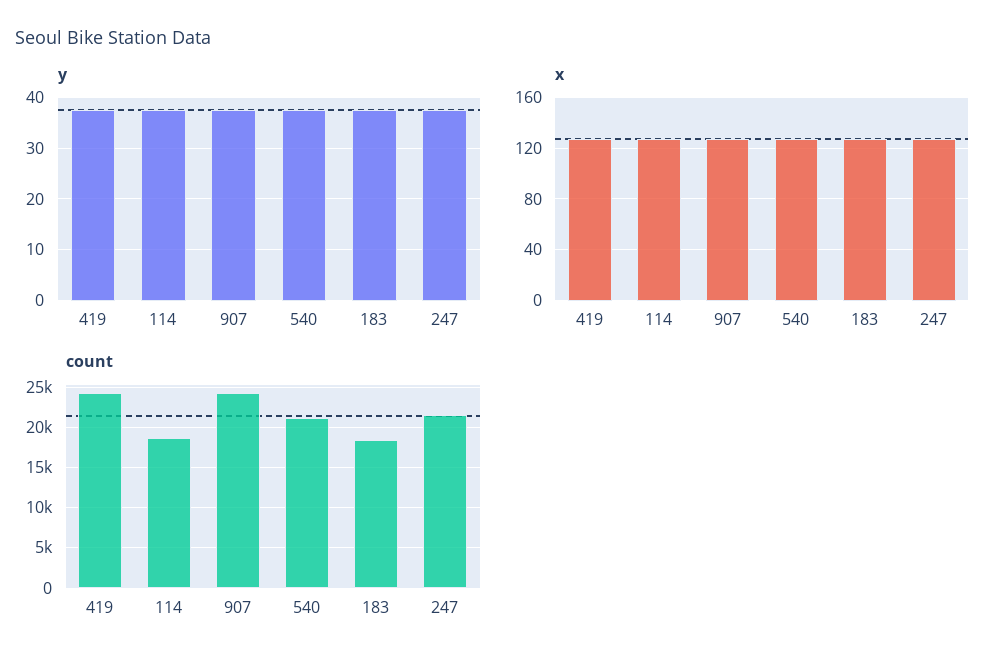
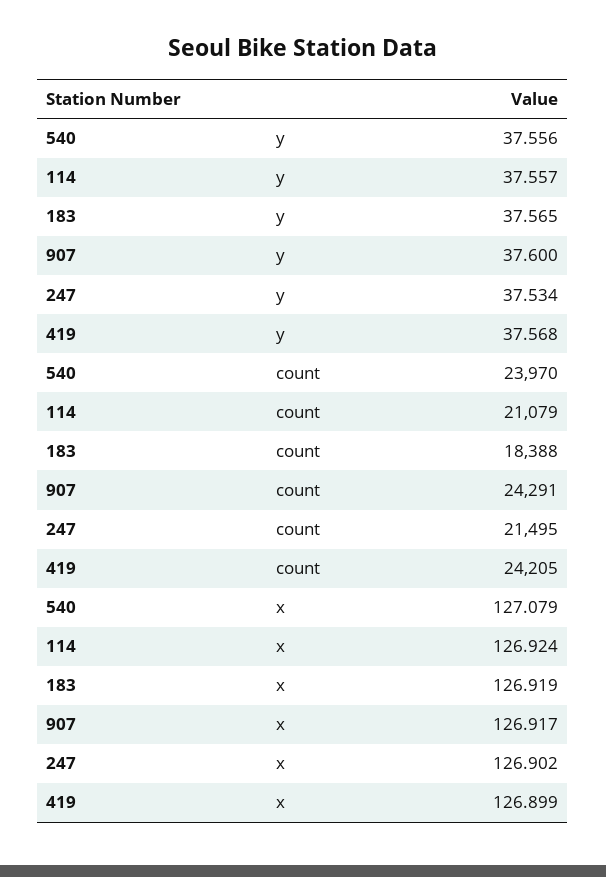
  {
    "y": {
      "419": 37.568,
      "114": 37.557,
      "907": 37.6,
      "540": 37.556,
      "183": 37.565,
      "247": 37.534
    },
    "x": {
      "419": 126.899,
      "114": 126.924,
      "907": 126.917,
      "540": 127.079,
      "183": 126.919,
      "247": 126.902
    },
    "count": {
      "419": 24205,
-     "114": 19000,
+     "114": 21079,
      "907": 24291,
-     "540": 21000,
+     "540": 23970,
      "183": 18388,
      "247": 21495
    }
  }

